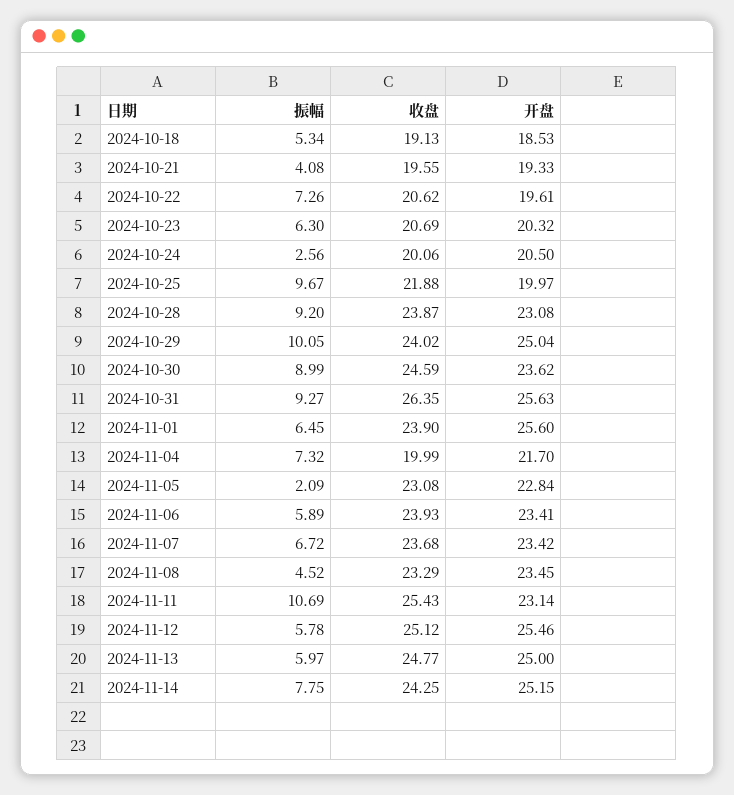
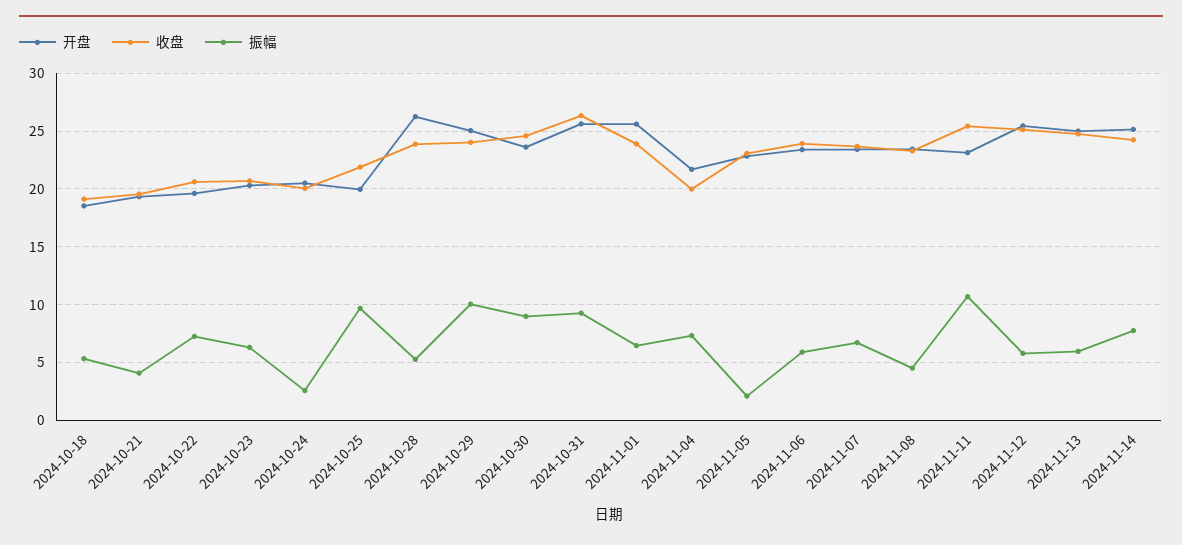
  {
    "振幅": {
      "2024-10-18": 5.34,
      "2024-10-21": 4.08,
      "2024-10-22": 7.26,
      "2024-10-23": 6.3,
      "2024-10-24": 2.56,
      "2024-10-25": 9.67,
-     "2024-10-28": 9.2,
+     "2024-10-28": 5,
      "2024-10-29": 10.05,
      "2024-10-30": 8.99,
      "2024-10-31": 9.27,
      "2024-11-01": 6.45,
      "2024-11-04": 7.32,
      "2024-11-05": 2.09,
      "2024-11-06": 5.89,
      "2024-11-07": 6.72,
      "2024-11-08": 4.52,
      "2024-11-11": 10.69,
      "2024-11-12": 5.78,
      "2024-11-13": 5.97,
      "2024-11-14": 7.75
    },
    "收盘": {
      "2024-10-18": 19.13,
      "2024-10-21": 19.55,
      "2024-10-22": 20.62,
      "2024-10-23": 20.69,
      "2024-10-24": 20.06,
      "2024-10-25": 21.88,
      "2024-10-28": 23.87,
      "2024-10-29": 24.02,
      "2024-10-30": 24.59,
      "2024-10-31": 26.35,
      "2024-11-01": 23.9,
      "2024-11-04": 19.99,
      "2024-11-05": 23.08,
      "2024-11-06": 23.93,
      "2024-11-07": 23.68,
      "2024-11-08": 23.29,
      "2024-11-11": 25.43,
      "2024-11-12": 25.12,
      "2024-11-13": 24.77,
      "2024-11-14": 24.25
    },
    "开盘": {
      "2024-10-18": 18.53,
      "2024-10-21": 19.33,
      "2024-10-22": 19.61,
      "2024-10-23": 20.32,
      "2024-10-24": 20.5,
      "2024-10-25": 19.97,
-     "2024-10-28": 23.08,
+     "2024-10-28": 26,
      "2024-10-29": 25.04,
      "2024-10-30": 23.62,
      "2024-10-31": 25.63,
      "2024-11-01": 25.6,
      "2024-11-04": 21.7,
      "2024-11-05": 22.84,
      "2024-11-06": 23.41,
      "2024-11-07": 23.42,
      "2024-11-08": 23.45,
      "2024-11-11": 23.14,
      "2024-11-12": 25.46,
      "2024-11-13": 25,
      "2024-11-14": 25.15
    }
  }

